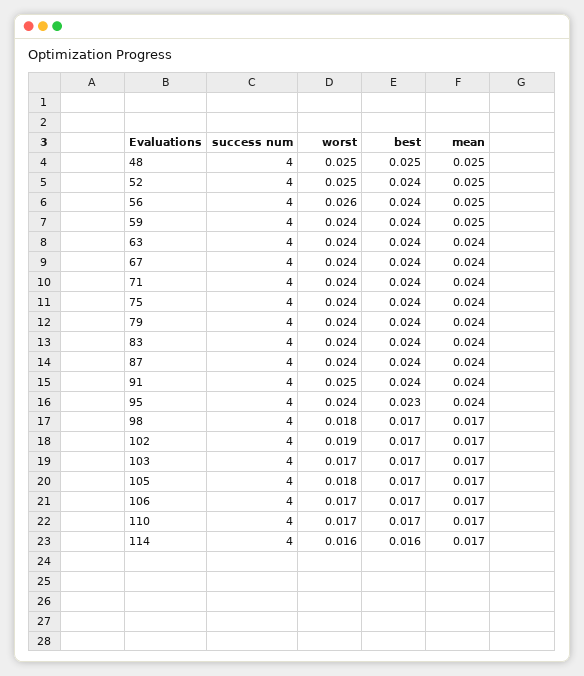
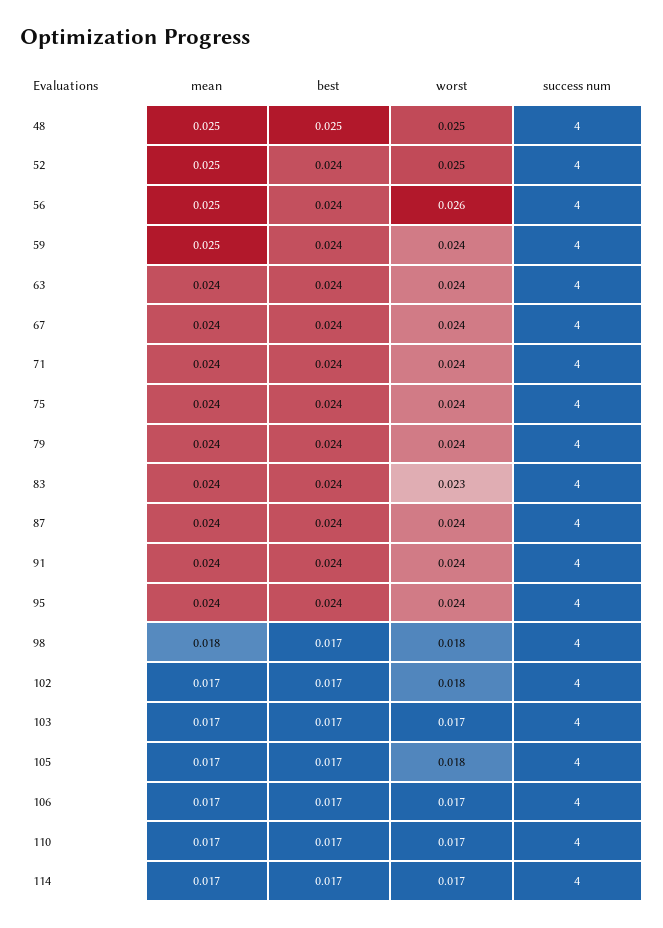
  {
    "success num": {
      "48": 4,
      "52": 4,
      "56": 4,
      "59": 4,
      "63": 4,
      "67": 4,
      "71": 4,
      "75": 4,
      "79": 4,
      "83": 4,
      "87": 4,
      "91": 4,
      "95": 4,
      "98": 4,
      "102": 4,
      "103": 4,
      "105": 4,
      "106": 4,
      "110": 4,
      "114": 4
    },
    "worst": {
      "48": 0.025,
      "52": 0.025,
      "56": 0.026,
      "59": 0.024,
      "63": 0.024,
      "67": 0.024,
      "71": 0.024,
      "75": 0.024,
      "79": 0.024,
-     "83": 0.024,
+     "83": 0.023,
      "87": 0.024,
-     "91": 0.025,
+     "91": 0.024,
      "95": 0.024,
      "98": 0.018,
-     "102": 0.019,
+     "102": 0.018,
      "103": 0.017,
      "105": 0.018,
      "106": 0.017,
      "110": 0.017,
-     "114": 0.016
+     "114": 0.017
    },
    "best": {
      "48": 0.025,
      "52": 0.024,
      "56": 0.024,
      "59": 0.024,
      "63": 0.024,
      "67": 0.024,
      "71": 0.024,
      "75": 0.024,
      "79": 0.024,
      "83": 0.024,
      "87": 0.024,
      "91": 0.024,
-     "95": 0.023,
+     "95": 0.024,
      "98": 0.017,
      "102": 0.017,
      "103": 0.017,
      "105": 0.017,
      "106": 0.017,
      "110": 0.017,
-     "114": 0.016
+     "114": 0.017
    },
    "mean": {
      "48": 0.025,
      "52": 0.025,
      "56": 0.025,
      "59": 0.025,
      "63": 0.024,
      "67": 0.024,
      "71": 0.024,
      "75": 0.024,
      "79": 0.024,
      "83": 0.024,
      "87": 0.024,
      "91": 0.024,
      "95": 0.024,
-     "98": 0.017,
+     "98": 0.018,
      "102": 0.017,
      "103": 0.017,
      "105": 0.017,
      "106": 0.017,
      "110": 0.017,
      "114": 0.017
    }
  }

